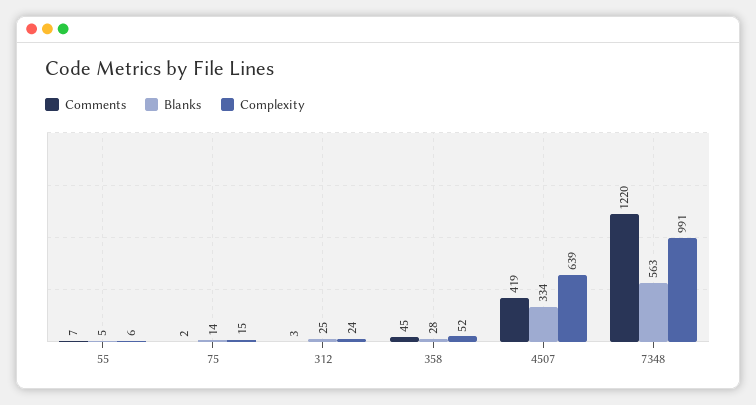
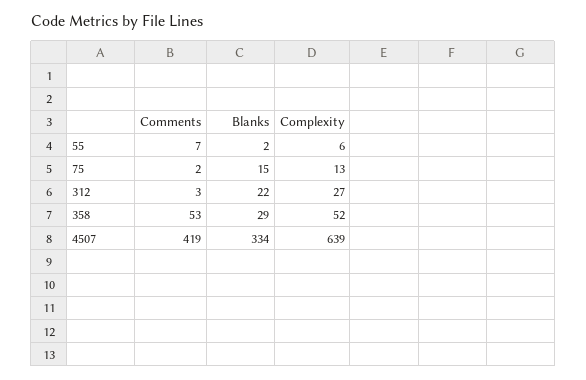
  {
    "Comments": {
      "55": 7,
      "75": 2,
      "312": 3,
-     "358": 45,
+     "358": 53,
-     "4507": 419,
+     "4507": 419
-     "7348": 1220
    },
    "Blanks": {
-     "55": 5,
+     "55": 2,
-     "75": 14,
+     "75": 15,
-     "312": 25,
+     "312": 22,
-     "358": 28,
+     "358": 29,
-     "4507": 334,
+     "4507": 334
-     "7348": 563
    },
    "Complexity": {
      "55": 6,
-     "75": 15,
+     "75": 13,
-     "312": 24,
+     "312": 27,
      "358": 52,
-     "4507": 639,
+     "4507": 639
-     "7348": 991
    }
  }

